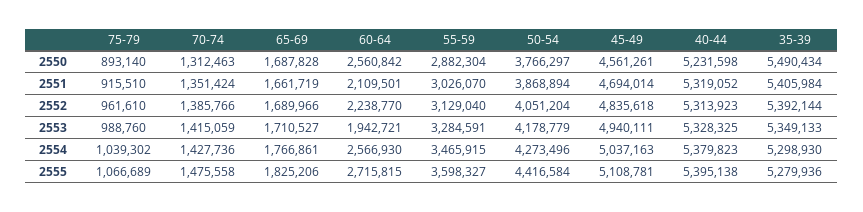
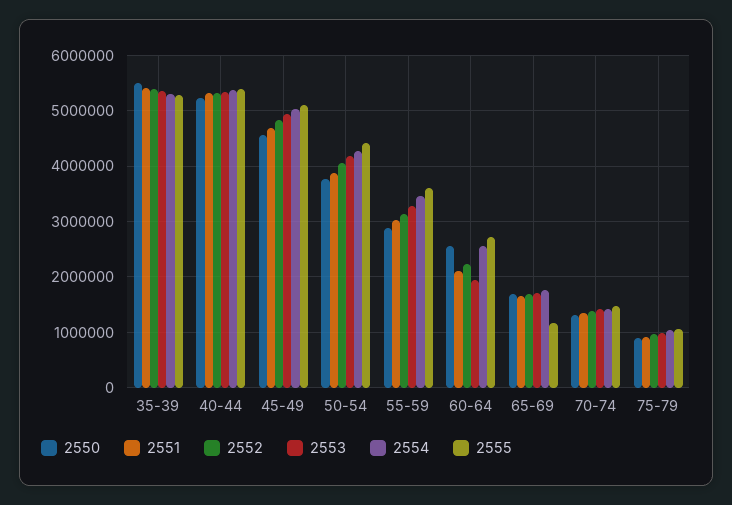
  {
    "2550": {
      "75-79": 893140,
      "70-74": 1312463,
      "65-69": 1687828,
      "60-64": 2560842,
      "55-59": 2882304,
      "50-54": 3766297,
      "45-49": 4561261,
      "40-44": 5231598,
      "35-39": 5490434
    },
    "2551": {
      "75-79": 915510,
      "70-74": 1351424,
      "65-69": 1661719,
      "60-64": 2109501,
      "55-59": 3026070,
      "50-54": 3868894,
      "45-49": 4694014,
      "40-44": 5319052,
      "35-39": 5405984
    },
    "2552": {
      "75-79": 961610,
      "70-74": 1385766,
      "65-69": 1689966,
      "60-64": 2238770,
      "55-59": 3129040,
      "50-54": 4051204,
      "45-49": 4835618,
      "40-44": 5313923,
      "35-39": 5392144
    },
    "2553": {
      "75-79": 988760,
      "70-74": 1415059,
      "65-69": 1710527,
      "60-64": 1942721,
      "55-59": 3284591,
      "50-54": 4178779,
      "45-49": 4940111,
      "40-44": 5328325,
      "35-39": 5349133
    },
    "2554": {
      "75-79": 1039302,
      "70-74": 1427736,
      "65-69": 1766861,
      "60-64": 2566930,
      "55-59": 3465915,
      "50-54": 4273496,
      "45-49": 5037163,
      "40-44": 5379823,
      "35-39": 5298930
    },
    "2555": {
      "75-79": 1066689,
      "70-74": 1475558,
-     "65-69": 1825206,
+     "65-69": 1200000,
      "60-64": 2715815,
      "55-59": 3598327,
      "50-54": 4416584,
      "45-49": 5108781,
      "40-44": 5395138,
      "35-39": 5279936
    }
  }

